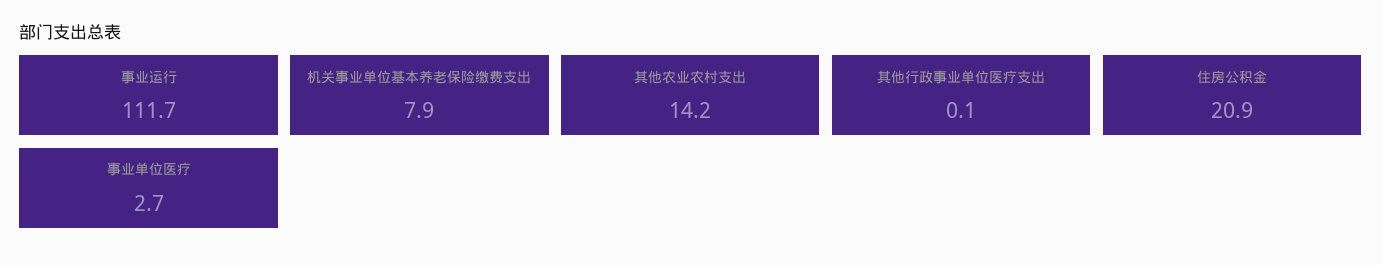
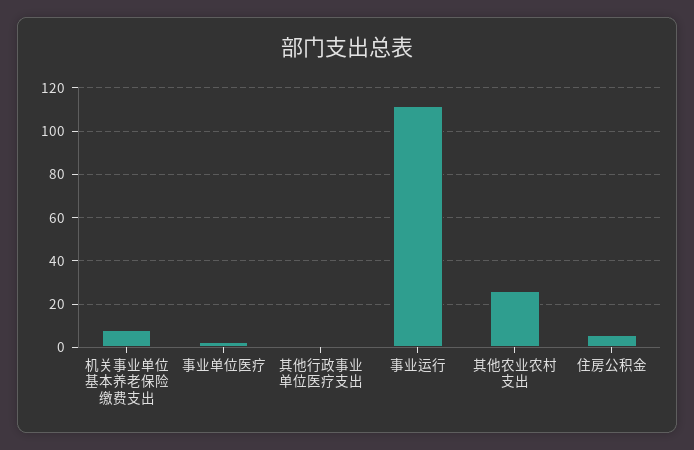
  {
    "事业运行": 111.7,
    "机关事业单位基本养老保险缴费支出": 7.9,
-   "其他农业农村支出": 14.2,
+   "其他农业农村支出": 25,
    "其他行政事业单位医疗支出": 0.1,
-   "住房公积金": 20.9,
+   "住房公积金": 5,
    "事业单位医疗": 2.7
  }

